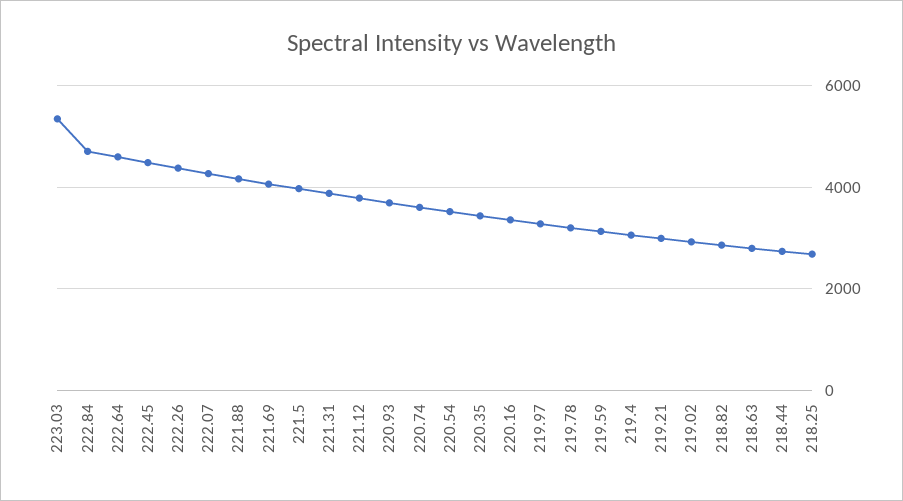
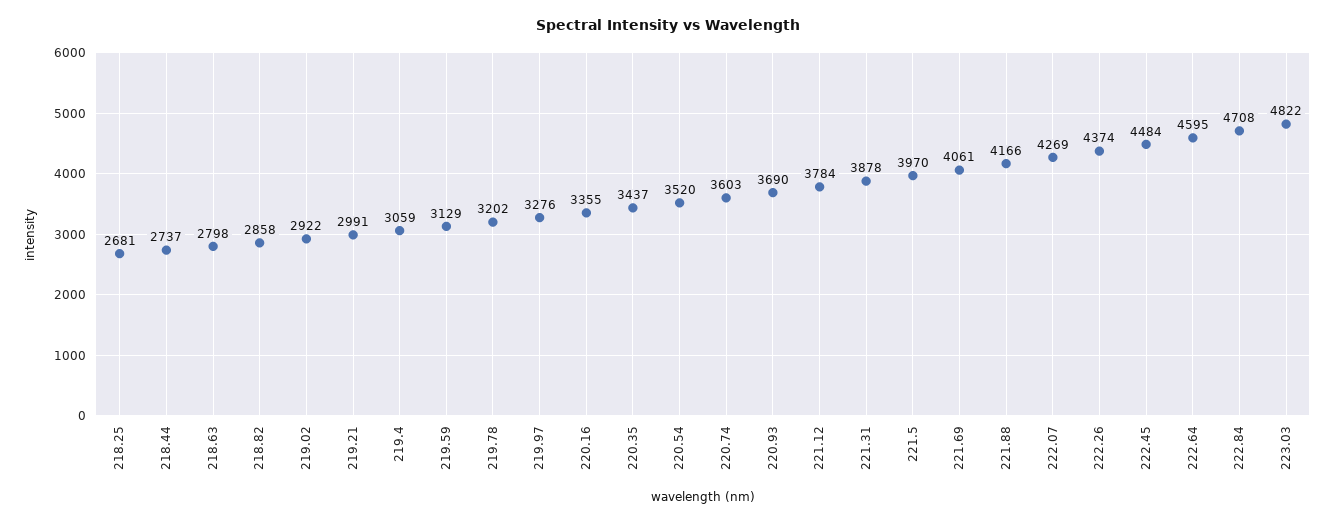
  {
-   "223.03": 5400,
+   "223.03": 4822,
    "222.84": 4708,
    "222.64": 4595,
    "222.45": 4484,
    "222.26": 4374,
    "222.07": 4269,
    "221.88": 4166,
    "221.69": 4061,
    "221.5": 3970,
    "221.31": 3878,
    "221.12": 3784,
    "220.93": 3690,
    "220.74": 3603,
    "220.54": 3520,
    "220.35": 3437,
    "220.16": 3355,
    "219.97": 3276,
    "219.78": 3202,
    "219.59": 3129,
    "219.4": 3059,
    "219.21": 2991,
    "219.02": 2922,
    "218.82": 2858,
    "218.63": 2798,
    "218.44": 2737,
    "218.25": 2681
  }

